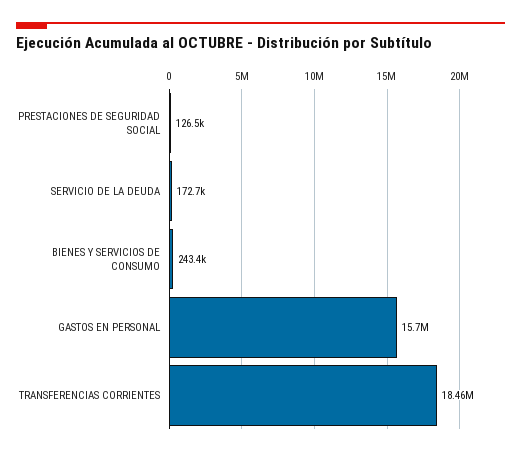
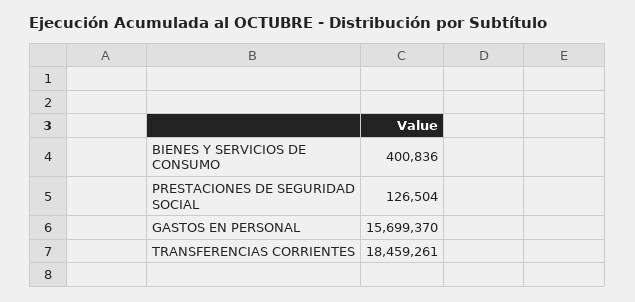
  {
    "PRESTACIONES DE SEGURIDAD SOCIAL": 126504,
-   "SERVICIO DE LA DEUDA": 172700,
-   "BIENES Y SERVICIOS DE CONSUMO": 243400,
+   "BIENES Y SERVICIOS DE CONSUMO": 400836,
    "GASTOS EN PERSONAL": 15699370,
    "TRANSFERENCIAS CORRIENTES": 18459261
  }

